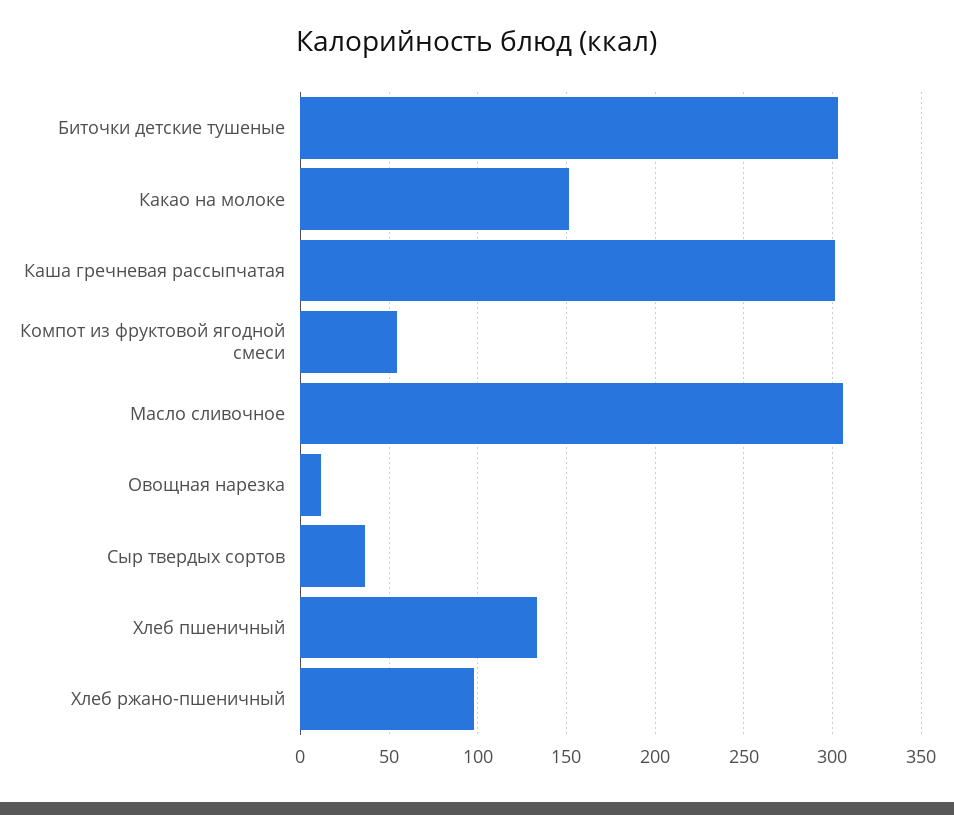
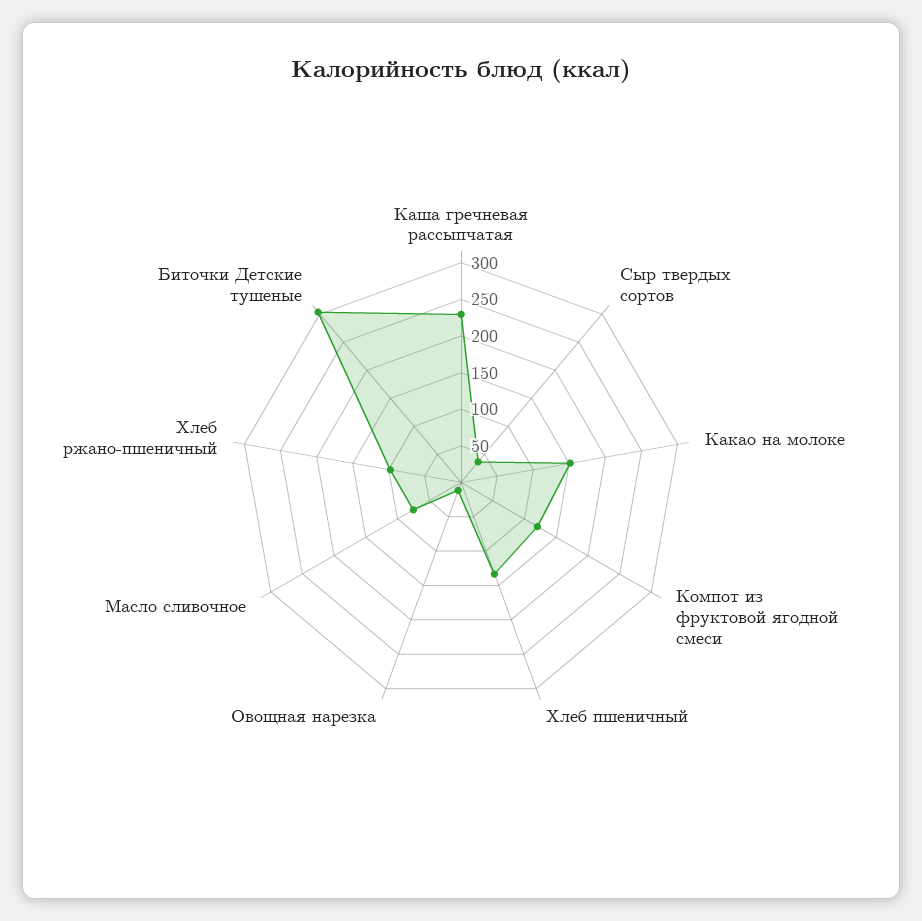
  {
    "Биточки детские тушеные": 305,
    "Какао на молоке": 150,
-   "Каша гречневая рассыпчатая": 300,
+   "Каша гречневая рассыпчатая": 225,
-   "Компот из фруктовой ягодной смеси": 55,
+   "Компот из фруктовой ягодной смеси": 125,
-   "Масло сливочное": 305,
+   "Масло сливочное": 75,
    "Овощная нарезка": 10,
    "Сыр твердых сортов": 35,
    "Хлеб пшеничный": 135,
    "Хлеб ржано-пшеничный": 100
  }

